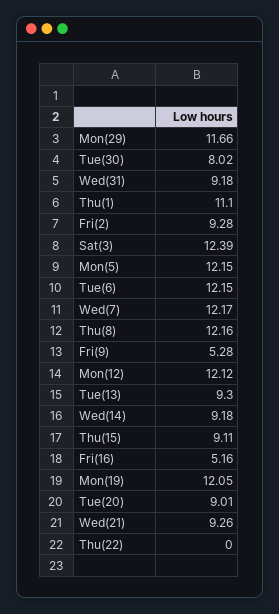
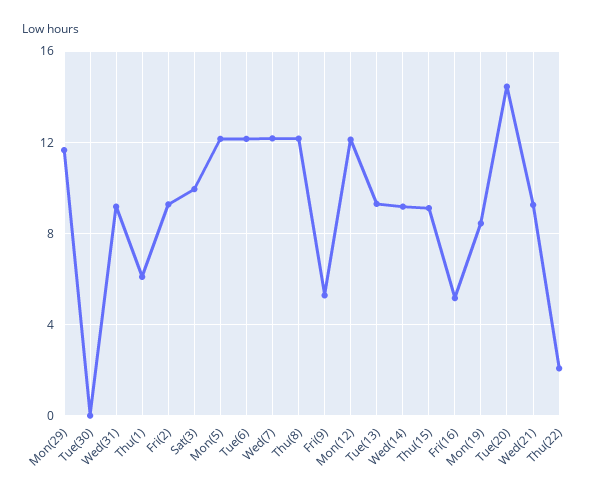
  {
    "Mon(29)": 11.66,
-   "Tue(30)": 8.02,
+   "Tue(30)": 0,
    "Wed(31)": 9.18,
-   "Thu(1)": 11.1,
+   "Thu(1)": 6,
    "Fri(2)": 9.28,
-   "Sat(3)": 12.39,
+   "Sat(3)": 10,
    "Mon(5)": 12.15,
    "Tue(6)": 12.15,
    "Wed(7)": 12.17,
    "Thu(8)": 12.16,
    "Fri(9)": 5.28,
    "Mon(12)": 12.12,
    "Tue(13)": 9.3,
    "Wed(14)": 9.18,
    "Thu(15)": 9.11,
    "Fri(16)": 5.16,
-   "Mon(19)": 12.05,
+   "Mon(19)": 8.5,
-   "Tue(20)": 9.01,
+   "Tue(20)": 14.5,
    "Wed(21)": 9.26,
-   "Thu(22)": 0
+   "Thu(22)": 2
  }

